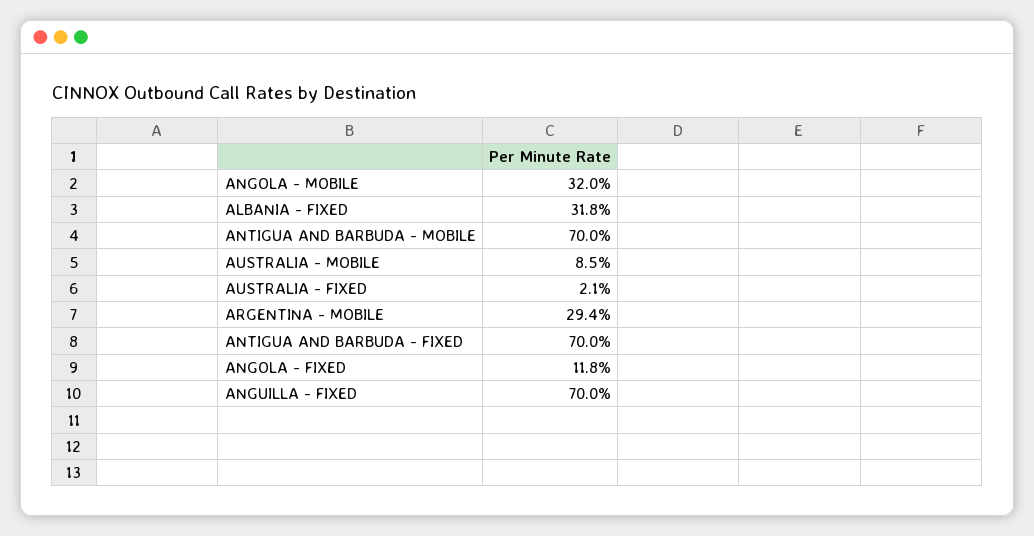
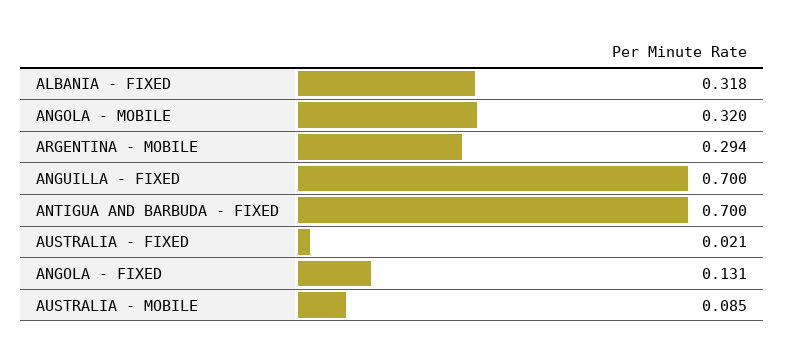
  {
    "ANGOLA - MOBILE": 0.32,
    "ALBANIA - FIXED": 0.318,
-   "ANTIGUA AND BARBUDA - MOBILE": 0.7,
    "AUSTRALIA - MOBILE": 0.085,
    "AUSTRALIA - FIXED": 0.021,
    "ARGENTINA - MOBILE": 0.294,
    "ANTIGUA AND BARBUDA - FIXED": 0.7,
-   "ANGOLA - FIXED": 0.118,
+   "ANGOLA - FIXED": 0.131,
    "ANGUILLA - FIXED": 0.7
  }

